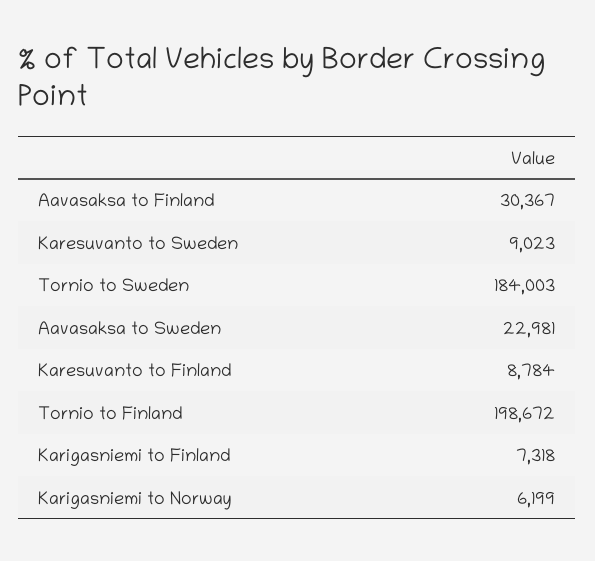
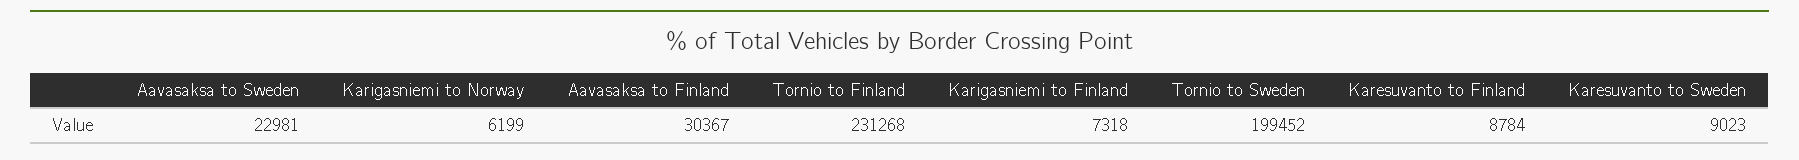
  {
    "Aavasaksa to Finland": 30367,
    "Karesuvanto to Sweden": 9023,
-   "Tornio to Sweden": 184003,
+   "Tornio to Sweden": 199452,
    "Aavasaksa to Sweden": 22981,
    "Karesuvanto to Finland": 8784,
-   "Tornio to Finland": 198672,
+   "Tornio to Finland": 231268,
    "Karigasniemi to Finland": 7318,
    "Karigasniemi to Norway": 6199
  }

